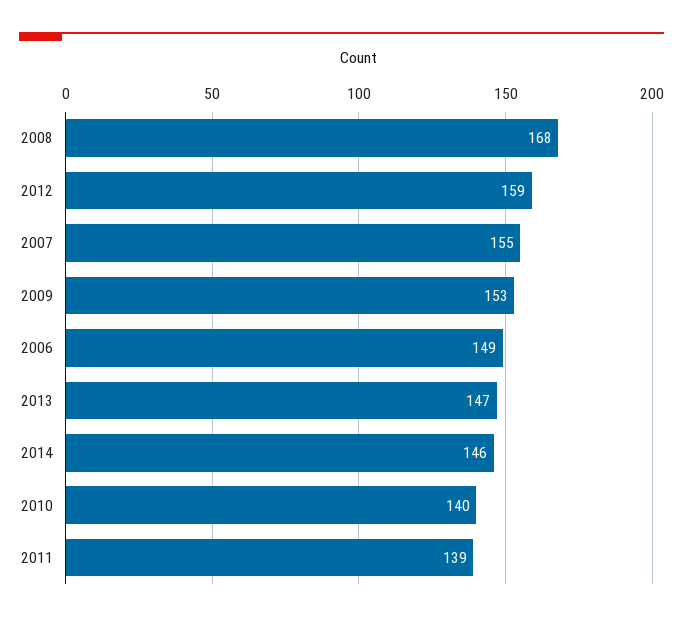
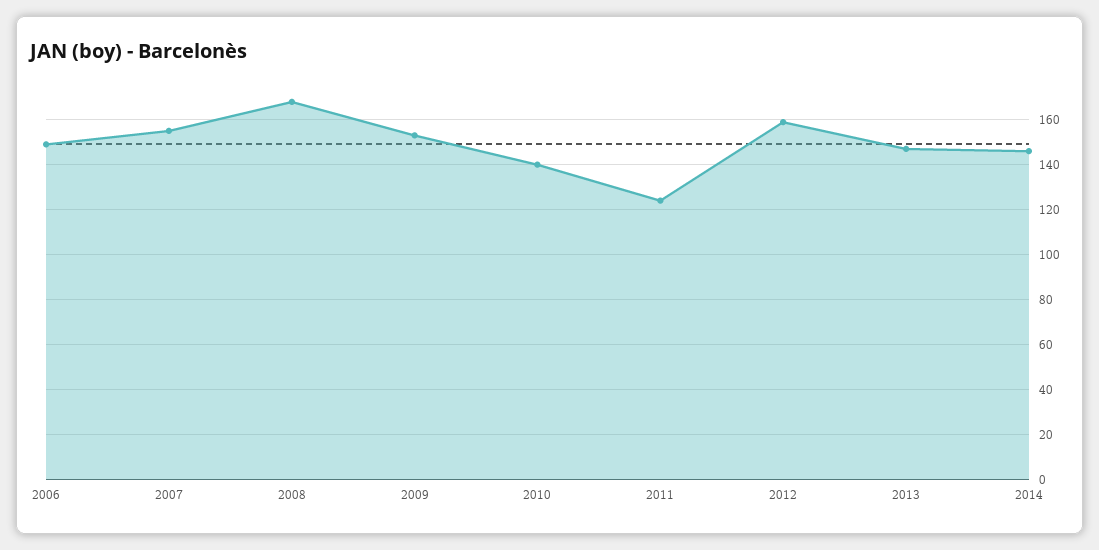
  {
    "2008": 168,
    "2012": 159,
    "2007": 155,
    "2009": 153,
    "2006": 149,
    "2013": 147,
    "2014": 146,
    "2010": 140,
-   "2011": 139
+   "2011": 125
  }

